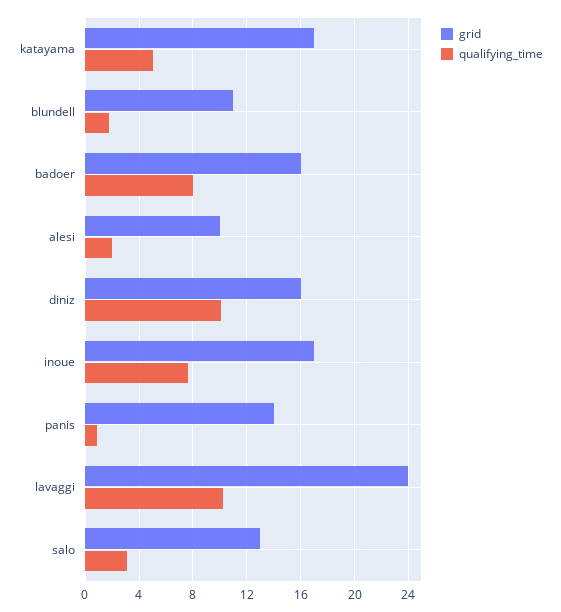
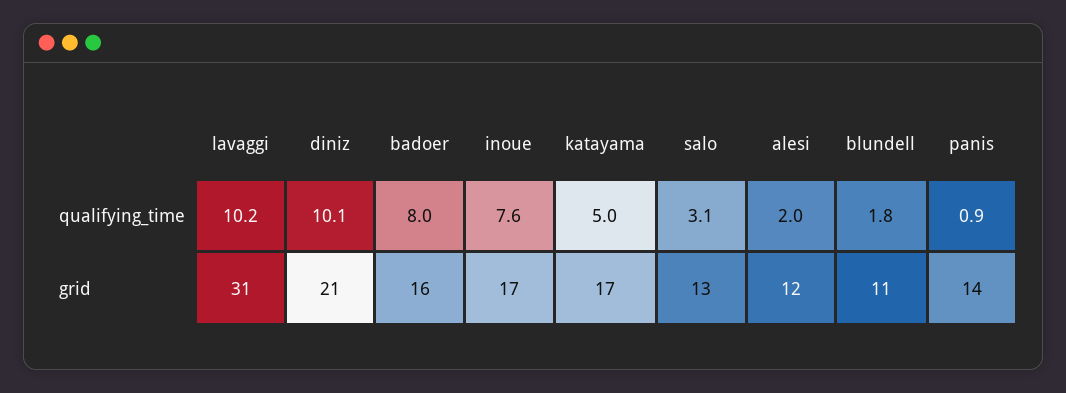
  {
    "grid": {
      "katayama": 17,
      "blundell": 11,
      "badoer": 16,
-     "alesi": 10,
+     "alesi": 12,
-     "diniz": 16,
+     "diniz": 21,
      "inoue": 17,
      "panis": 14,
-     "lavaggi": 24,
+     "lavaggi": 31,
      "salo": 13
    },
    "qualifying_time": {
      "katayama": 5,
      "blundell": 1.8,
      "badoer": 8,
      "alesi": 2,
      "diniz": 10.1,
      "inoue": 7.6,
      "panis": 0.9,
      "lavaggi": 10.2,
      "salo": 3.1
    }
  }

